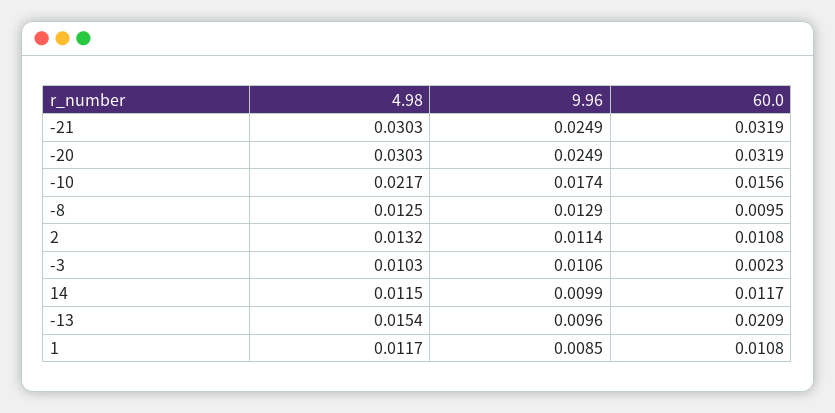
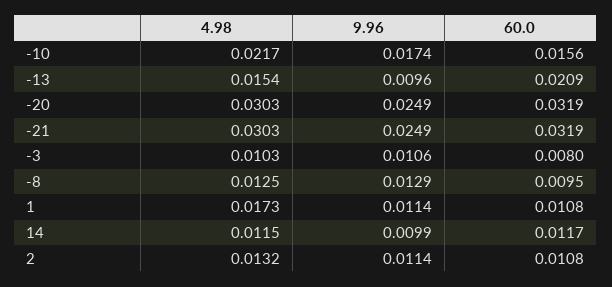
  {
    "4.98": {
      "-21": 0.0303,
      "-20": 0.0303,
      "-10": 0.0217,
      "-8": 0.0125,
      "2": 0.0132,
      "-3": 0.0103,
      "14": 0.0115,
      "-13": 0.0154,
-     "1": 0.0117
+     "1": 0.0173
    },
    "9.96": {
      "-21": 0.0249,
      "-20": 0.0249,
      "-10": 0.0174,
      "-8": 0.0129,
      "2": 0.0114,
      "-3": 0.0106,
      "14": 0.0099,
      "-13": 0.0096,
-     "1": 0.0085
+     "1": 0.0114
    },
    "60.0": {
      "-21": 0.0319,
      "-20": 0.0319,
      "-10": 0.0156,
      "-8": 0.0095,
      "2": 0.0108,
-     "-3": 0.0023,
+     "-3": 0.008,
      "14": 0.0117,
      "-13": 0.0209,
      "1": 0.0108
    }
  }

